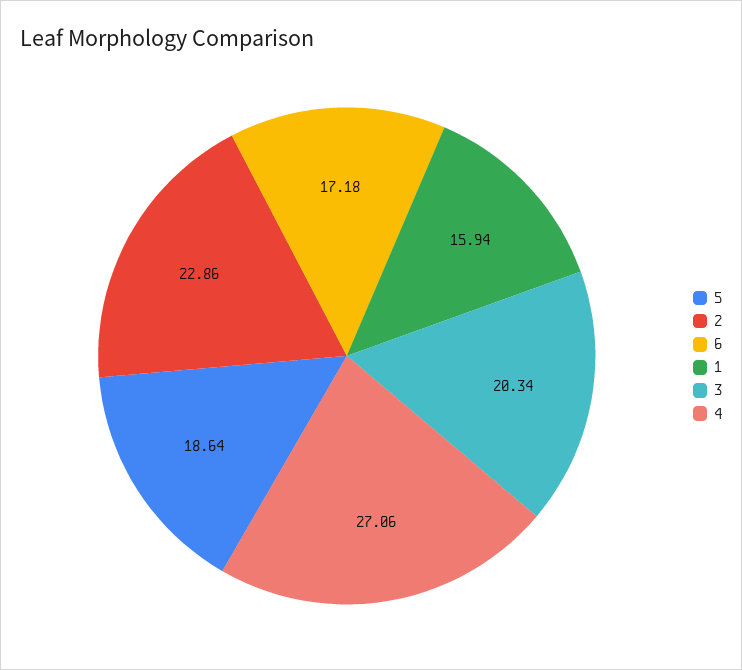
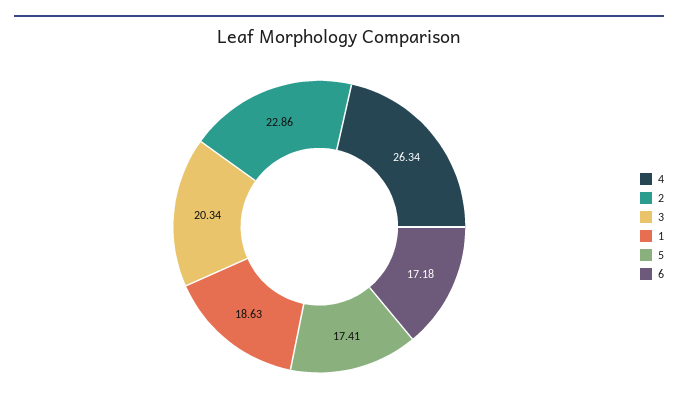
  {
-   "5": 18.64,
+   "5": 17.41,
    "2": 22.86,
    "6": 17.18,
-   "1": 15.94,
+   "1": 18.63,
    "3": 20.34,
-   "4": 27.06
+   "4": 26.34
  }

